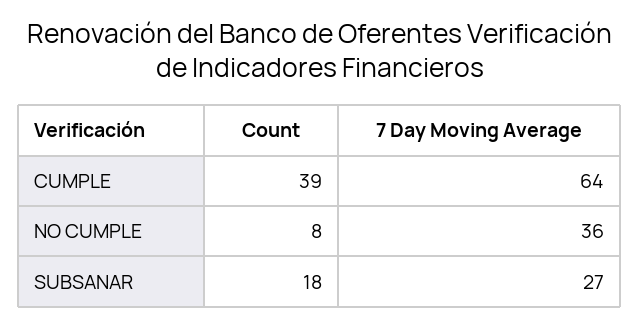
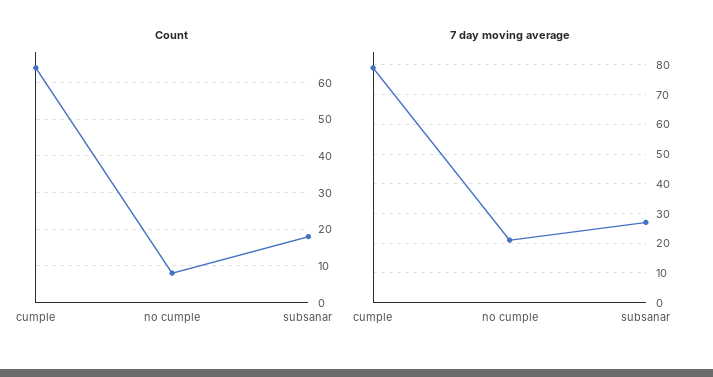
  {
    "Count": {
-     "CUMPLE": 39,
+     "CUMPLE": 65,
      "NO CUMPLE": 8,
      "SUBSANAR": 18
    },
    "7 Day Moving Average": {
-     "CUMPLE": 64,
+     "CUMPLE": 80,
-     "NO CUMPLE": 36,
+     "NO CUMPLE": 20,
      "SUBSANAR": 27
    }
  }

